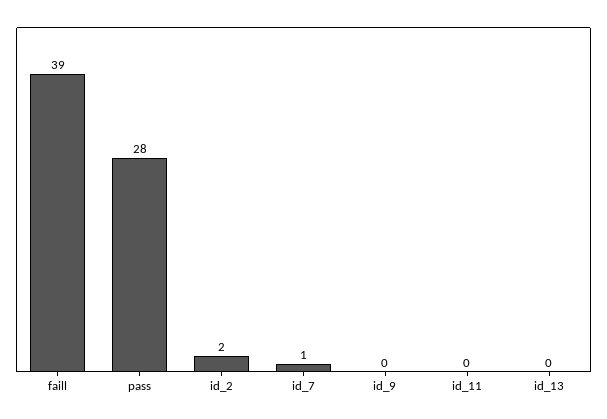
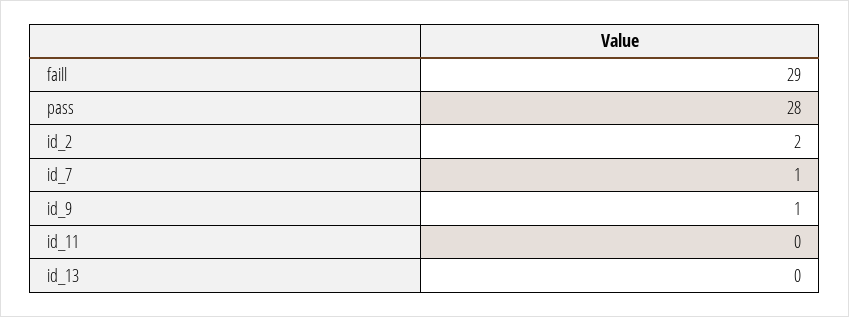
  {
-   "faill": 39,
+   "faill": 29,
    "pass": 28,
    "id_2": 2,
    "id_7": 1,
-   "id_9": 0,
+   "id_9": 1,
    "id_11": 0,
    "id_13": 0
  }

